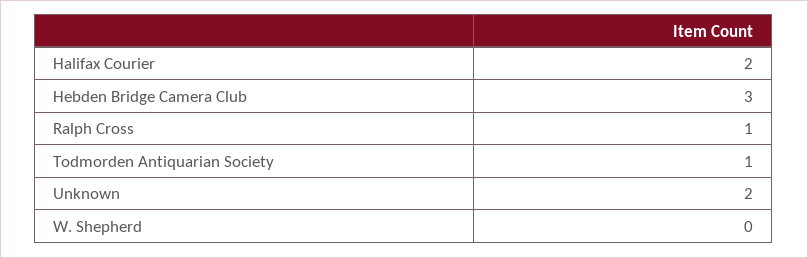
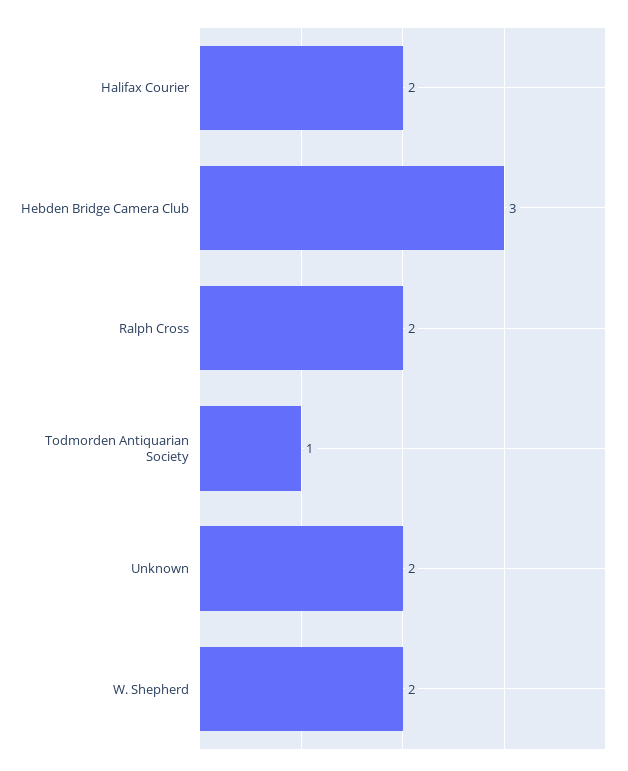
  {
    "Halifax Courier": 2,
    "Hebden Bridge Camera Club": 3,
-   "Ralph Cross": 1,
+   "Ralph Cross": 2,
    "Todmorden Antiquarian Society": 1,
    "Unknown": 2,
-   "W. Shepherd": 0
+   "W. Shepherd": 2
  }

